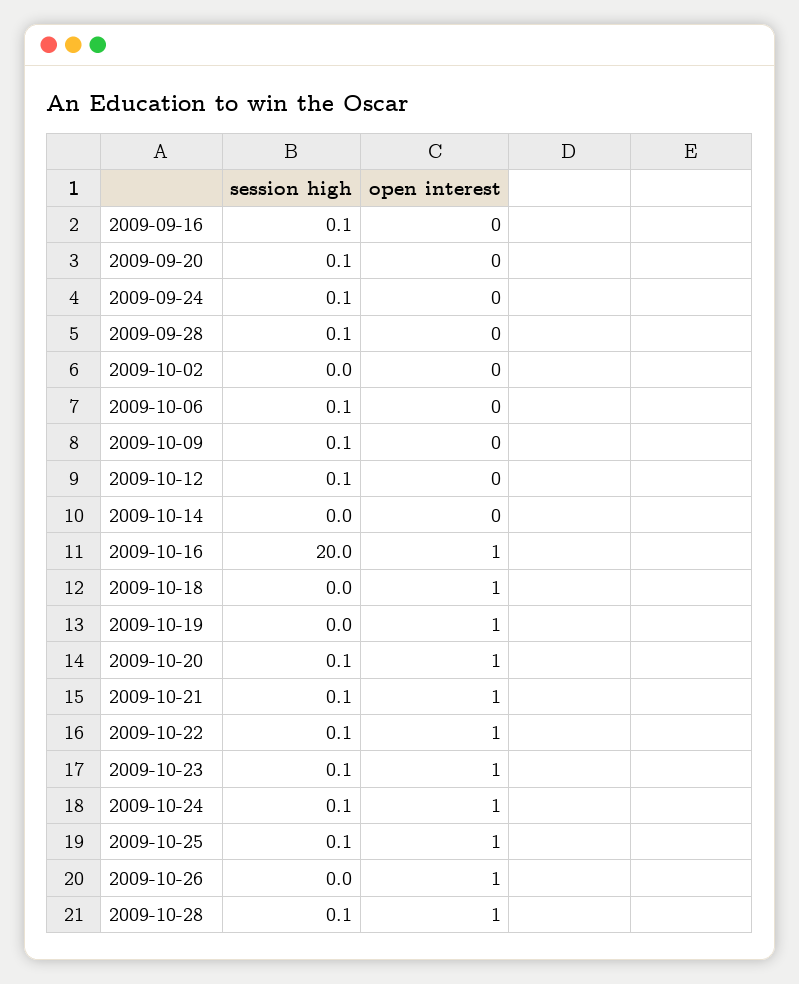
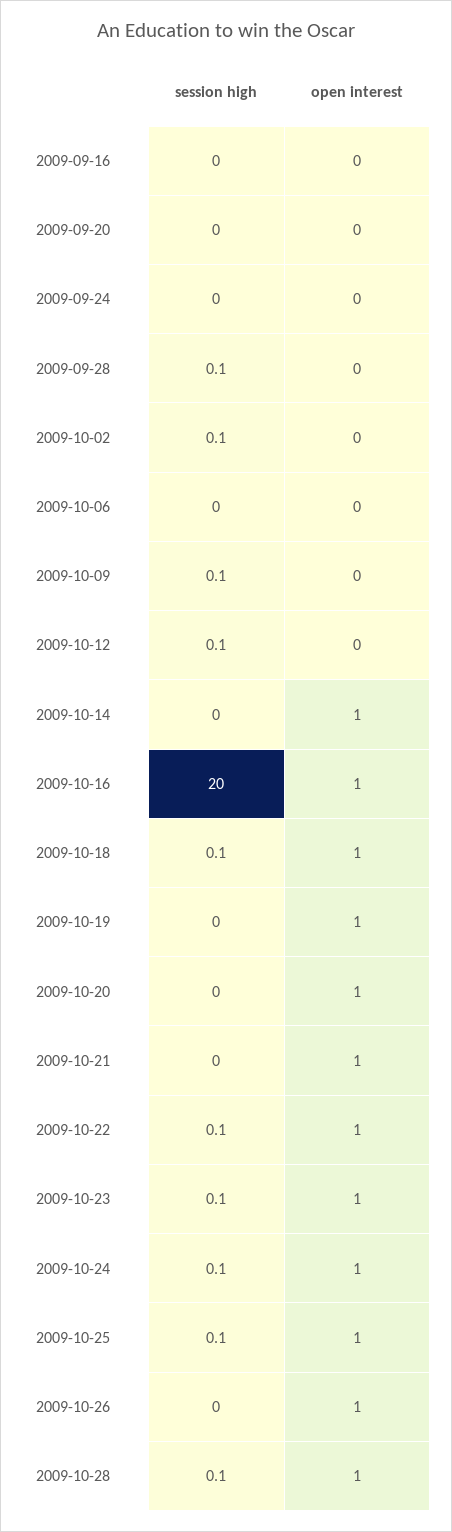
  {
    "session high": {
-     "2009-09-16": 0.1,
+     "2009-09-16": 0,
-     "2009-09-20": 0.1,
+     "2009-09-20": 0,
-     "2009-09-24": 0.1,
+     "2009-09-24": 0,
      "2009-09-28": 0.1,
-     "2009-10-02": 0,
+     "2009-10-02": 0.1,
-     "2009-10-06": 0.1,
+     "2009-10-06": 0,
      "2009-10-09": 0.1,
      "2009-10-12": 0.1,
      "2009-10-14": 0,
      "2009-10-16": 20,
-     "2009-10-18": 0,
+     "2009-10-18": 0.1,
      "2009-10-19": 0,
-     "2009-10-20": 0.1,
+     "2009-10-20": 0,
-     "2009-10-21": 0.1,
+     "2009-10-21": 0,
      "2009-10-22": 0.1,
      "2009-10-23": 0.1,
      "2009-10-24": 0.1,
      "2009-10-25": 0.1,
      "2009-10-26": 0,
      "2009-10-28": 0.1
    },
    "open interest": {
      "2009-09-16": 0,
      "2009-09-20": 0,
      "2009-09-24": 0,
      "2009-09-28": 0,
      "2009-10-02": 0,
      "2009-10-06": 0,
      "2009-10-09": 0,
      "2009-10-12": 0,
-     "2009-10-14": 0,
+     "2009-10-14": 1,
      "2009-10-16": 1,
      "2009-10-18": 1,
      "2009-10-19": 1,
      "2009-10-20": 1,
      "2009-10-21": 1,
      "2009-10-22": 1,
      "2009-10-23": 1,
      "2009-10-24": 1,
      "2009-10-25": 1,
      "2009-10-26": 1,
      "2009-10-28": 1
    }
  }

